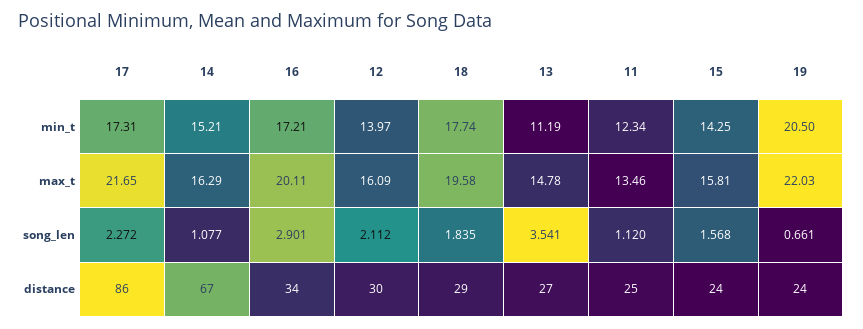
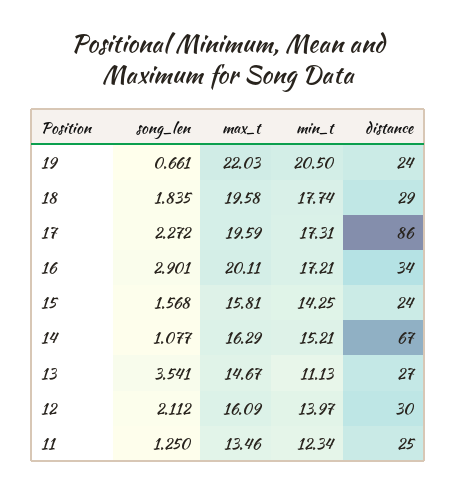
  {
    "17": {
      "min_t": 17.31,
-     "max_t": 21.65,
+     "max_t": 19.59,
      "song_len": 2.272,
      "distance": 86
    },
    "14": {
      "min_t": 15.21,
      "max_t": 16.29,
      "song_len": 1.077,
      "distance": 67
    },
    "16": {
      "min_t": 17.21,
      "max_t": 20.11,
      "song_len": 2.901,
      "distance": 34
    },
    "12": {
      "min_t": 13.97,
      "max_t": 16.09,
      "song_len": 2.112,
      "distance": 30
    },
    "18": {
      "min_t": 17.74,
      "max_t": 19.58,
      "song_len": 1.835,
      "distance": 29
    },
    "13": {
-     "min_t": 11.19,
+     "min_t": 11.13,
-     "max_t": 14.78,
+     "max_t": 14.67,
      "song_len": 3.541,
      "distance": 27
    },
    "11": {
      "min_t": 12.34,
      "max_t": 13.46,
-     "song_len": 1.12,
+     "song_len": 1.25,
      "distance": 25
    },
    "15": {
      "min_t": 14.25,
      "max_t": 15.81,
      "song_len": 1.568,
      "distance": 24
    },
    "19": {
      "min_t": 20.5,
      "max_t": 22.03,
      "song_len": 0.661,
      "distance": 24
    }
  }

